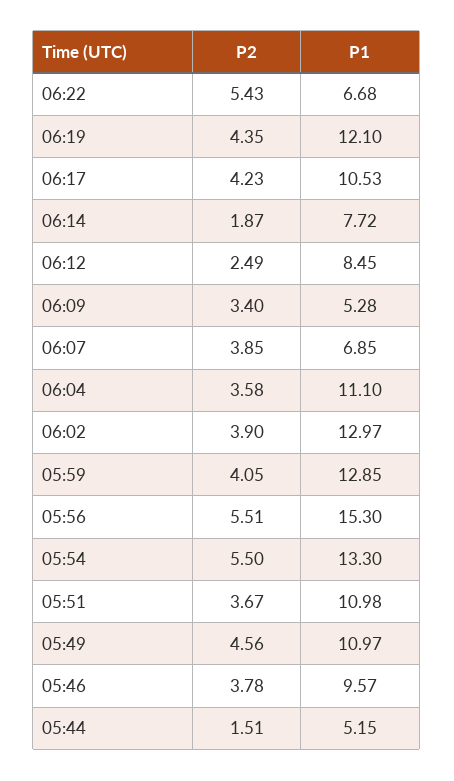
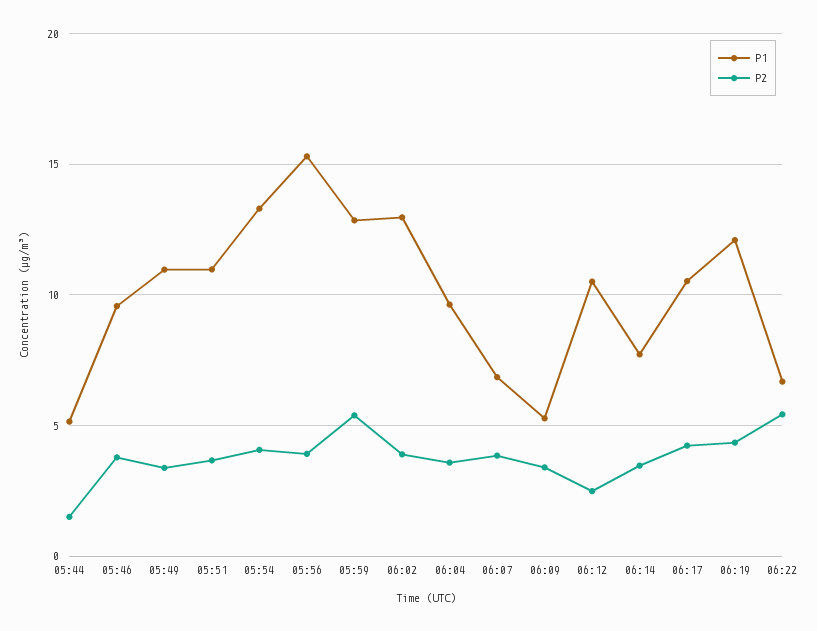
  {
    "P2": {
      "06:22": 5.43,
      "06:19": 4.35,
      "06:17": 4.23,
-     "06:14": 1.87,
+     "06:14": 3.5,
      "06:12": 2.49,
      "06:09": 3.4,
      "06:07": 3.85,
      "06:04": 3.58,
      "06:02": 3.9,
-     "05:59": 4.05,
+     "05:59": 5.5,
-     "05:56": 5.51,
+     "05:56": 4,
-     "05:54": 5.5,
+     "05:54": 4,
      "05:51": 3.67,
-     "05:49": 4.56,
+     "05:49": 3.5,
      "05:46": 3.78,
      "05:44": 1.51
    },
    "P1": {
      "06:22": 6.68,
      "06:19": 12.1,
      "06:17": 10.53,
      "06:14": 7.72,
-     "06:12": 8.45,
+     "06:12": 10.5,
      "06:09": 5.28,
      "06:07": 6.85,
-     "06:04": 11.1,
+     "06:04": 9.5,
      "06:02": 12.97,
      "05:59": 12.85,
      "05:56": 15.3,
      "05:54": 13.3,
      "05:51": 10.98,
      "05:49": 10.97,
      "05:46": 9.57,
      "05:44": 5.15
    }
  }

